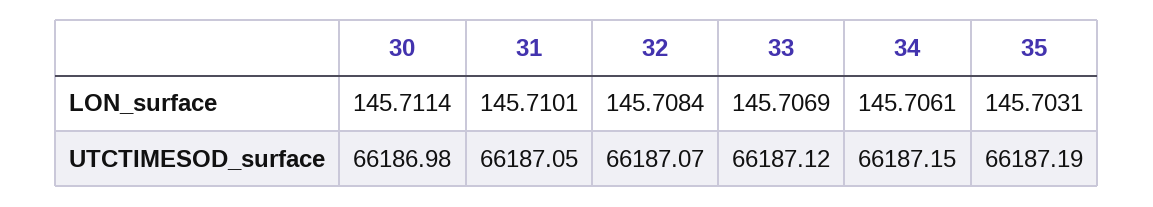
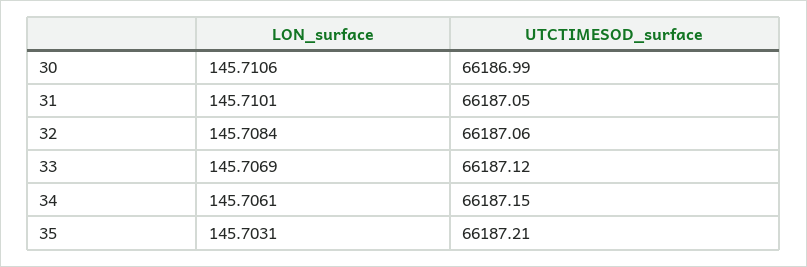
  {
    "30": {
-     "LON_surface": 145.7114,
+     "LON_surface": 145.7106,
-     "UTCTIMESOD_surface": 66186.98
+     "UTCTIMESOD_surface": 66186.99
    },
    "31": {
      "LON_surface": 145.7101,
      "UTCTIMESOD_surface": 66187.05
    },
    "32": {
      "LON_surface": 145.7084,
-     "UTCTIMESOD_surface": 66187.07
+     "UTCTIMESOD_surface": 66187.06
    },
    "33": {
      "LON_surface": 145.7069,
      "UTCTIMESOD_surface": 66187.12
    },
    "34": {
      "LON_surface": 145.7061,
      "UTCTIMESOD_surface": 66187.15
    },
    "35": {
      "LON_surface": 145.7031,
-     "UTCTIMESOD_surface": 66187.19
+     "UTCTIMESOD_surface": 66187.21
    }
  }

